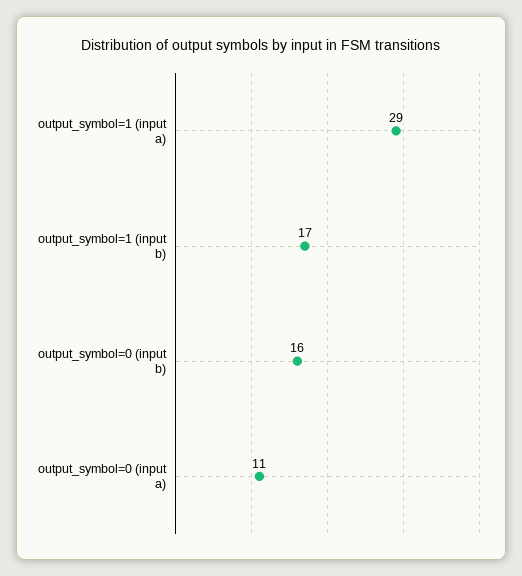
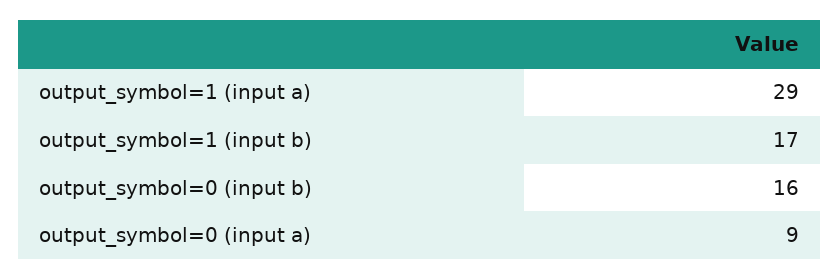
  {
    "output_symbol=1 (input a)": 29,
    "output_symbol=1 (input b)": 17,
    "output_symbol=0 (input b)": 16,
-   "output_symbol=0 (input a)": 11
+   "output_symbol=0 (input a)": 9
  }

